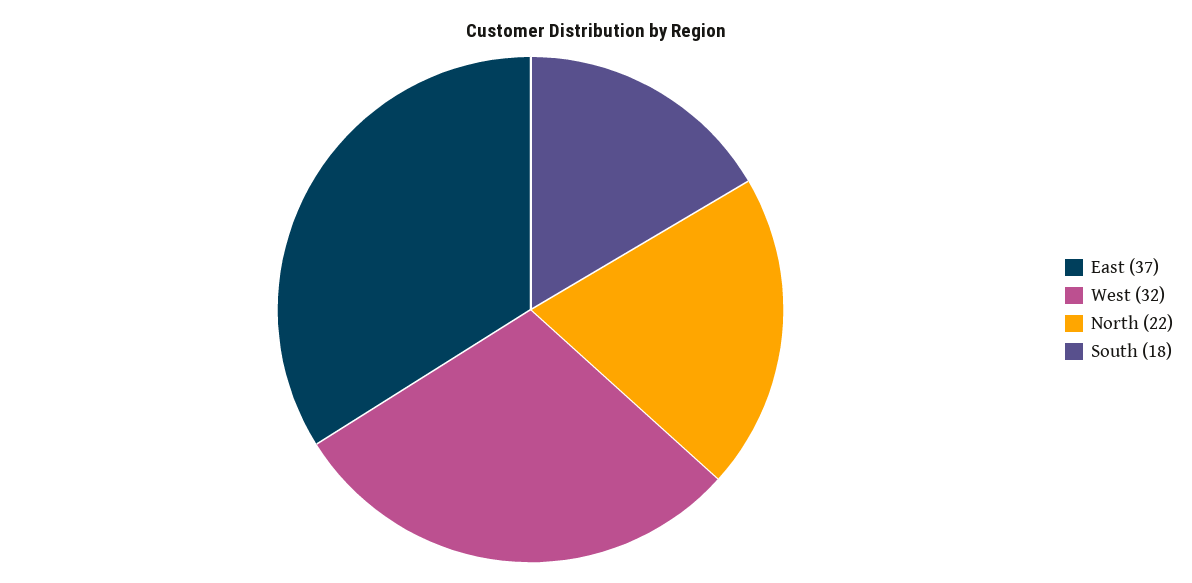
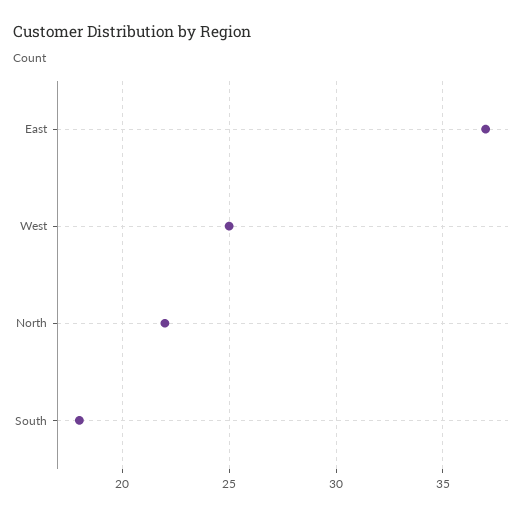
  {
    "East": 37,
-   "West": 32,
+   "West": 25,
    "North": 22,
    "South": 18
  }

